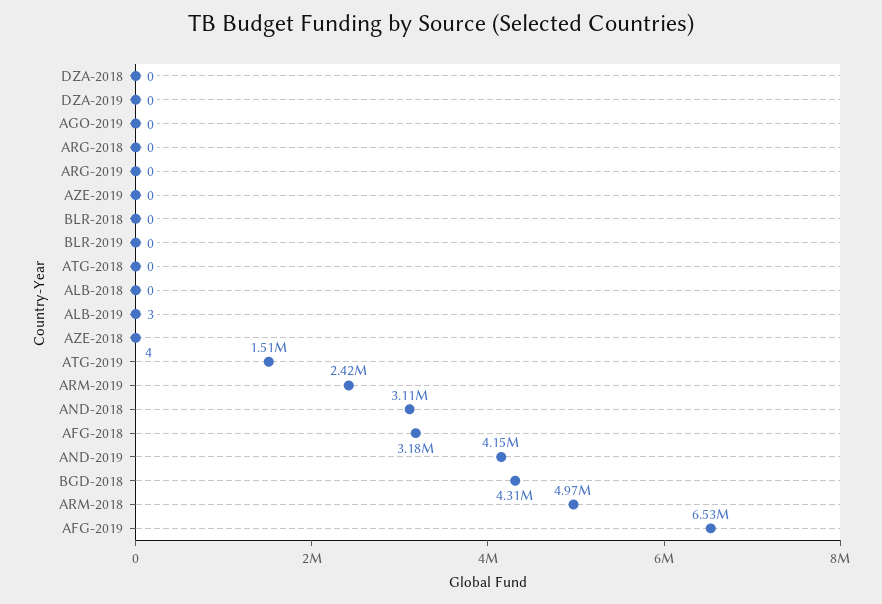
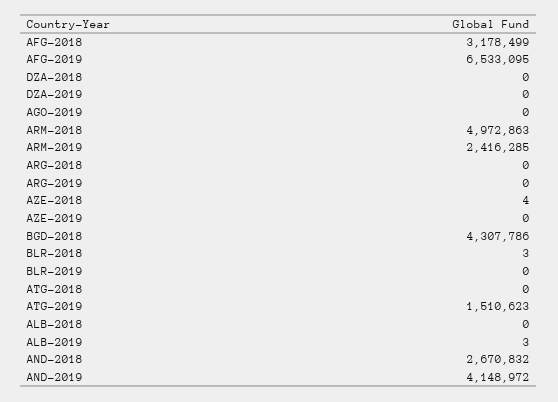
  {
    "DZA-2018": 0,
    "DZA-2019": 0,
    "AGO-2019": 0,
    "ARG-2018": 0,
    "ARG-2019": 0,
    "AZE-2019": 0,
-   "BLR-2018": 0,
+   "BLR-2018": 3,
    "BLR-2019": 0,
    "ATG-2018": 0,
    "ALB-2018": 0,
    "ALB-2019": 3,
    "AZE-2018": 4,
    "ATG-2019": 1510623,
    "ARM-2019": 2416285,
-   "AND-2018": 3110000,
+   "AND-2018": 2670832,
    "AFG-2018": 3178499,
    "AND-2019": 4148972,
    "BGD-2018": 4307786,
    "ARM-2018": 4972863,
    "AFG-2019": 6533095
  }

